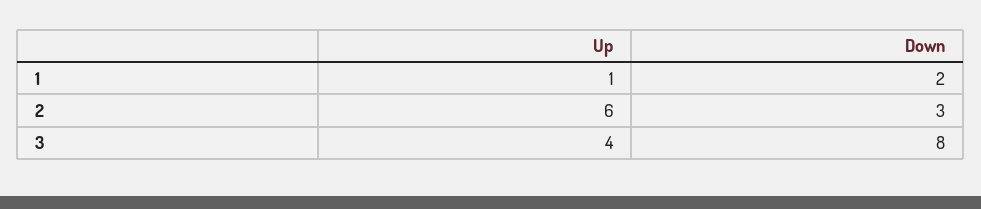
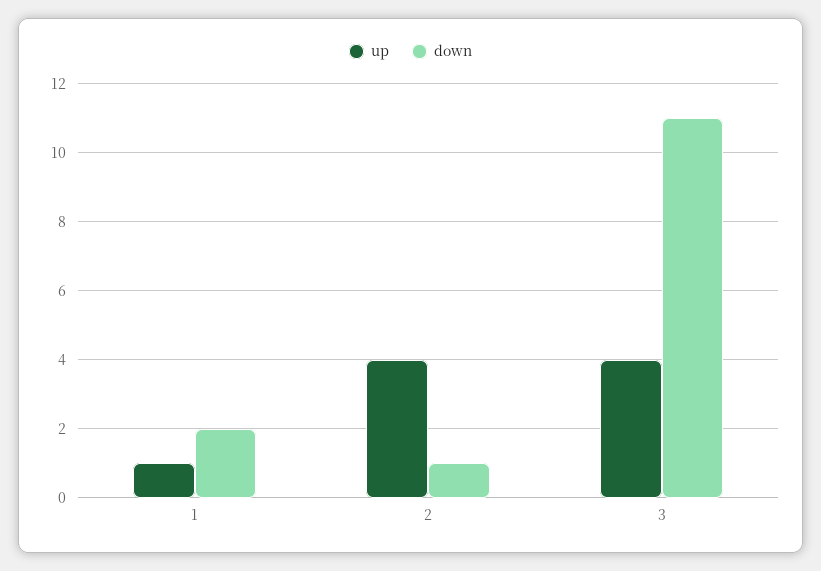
  {
    "Up": {
      "1": 1,
-     "2": 6,
+     "2": 4,
      "3": 4
    },
    "Down": {
      "1": 2,
-     "2": 3,
+     "2": 1,
-     "3": 8
+     "3": 11
    }
  }

